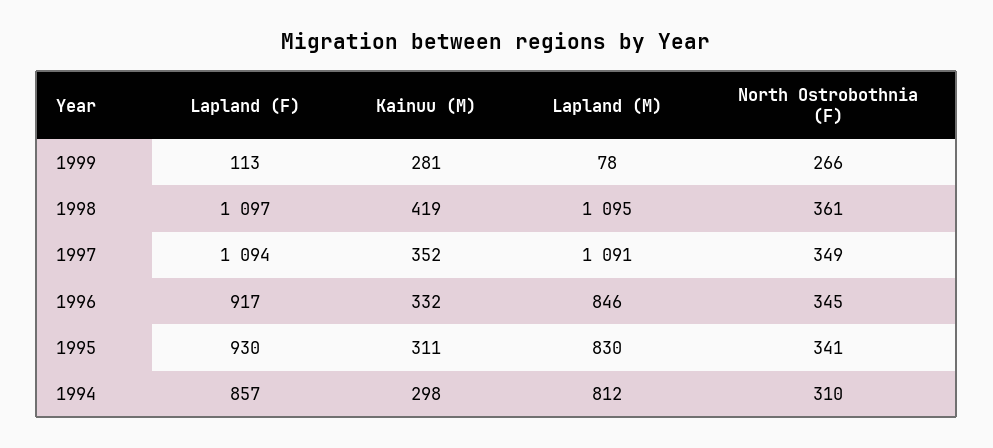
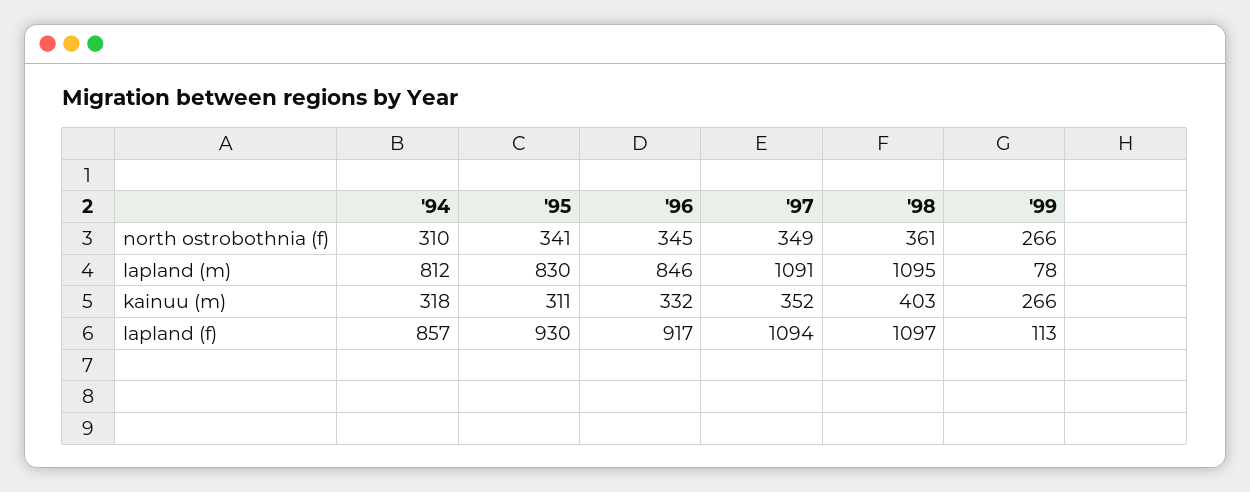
  {
    "Lapland (F)": {
      "1999": 113,
      "1998": 1097,
      "1997": 1094,
      "1996": 917,
      "1995": 930,
      "1994": 857
    },
    "Kainuu (M)": {
-     "1999": 281,
+     "1999": 266,
-     "1998": 419,
+     "1998": 403,
      "1997": 352,
      "1996": 332,
      "1995": 311,
-     "1994": 298
+     "1994": 318
    },
    "Lapland (M)": {
      "1999": 78,
      "1998": 1095,
      "1997": 1091,
      "1996": 846,
      "1995": 830,
      "1994": 812
    },
    "North Ostrobothnia (F)": {
      "1999": 266,
      "1998": 361,
      "1997": 349,
      "1996": 345,
      "1995": 341,
      "1994": 310
    }
  }

